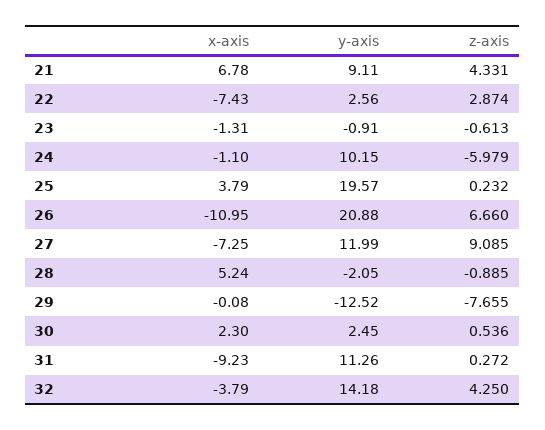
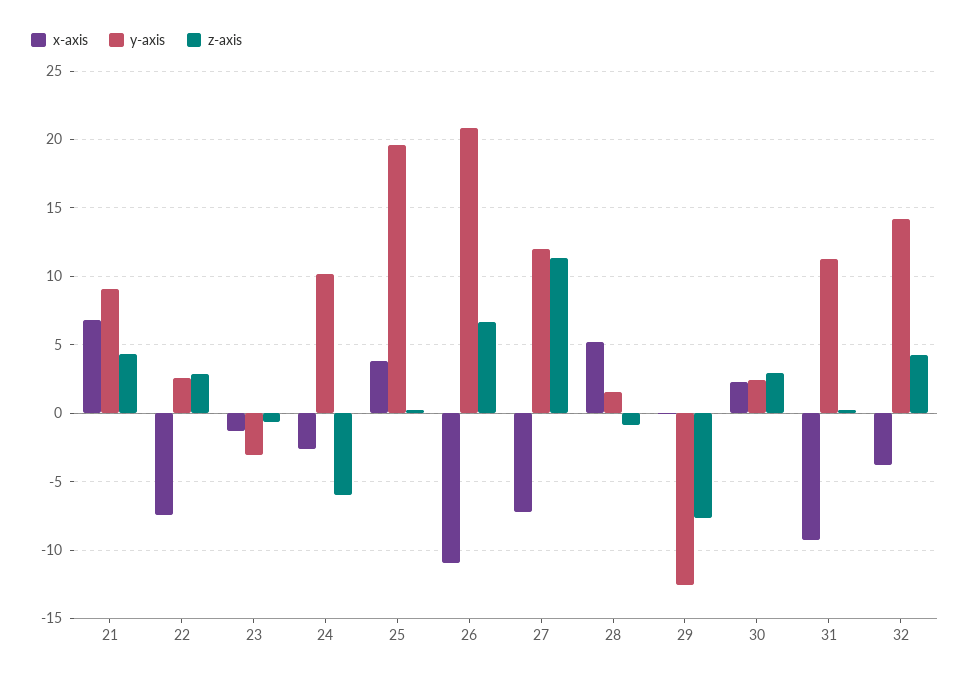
  {
    "x-axis": {
      "21": 6.78,
      "22": -7.43,
      "23": -1.31,
-     "24": -1.1,
+     "24": -2.5,
      "25": 3.79,
      "26": -10.95,
      "27": -7.25,
      "28": 5.24,
      "29": -0.08,
      "30": 2.3,
      "31": -9.23,
      "32": -3.79
    },
    "y-axis": {
      "21": 9.11,
      "22": 2.56,
-     "23": -0.91,
+     "23": -3,
      "24": 10.15,
      "25": 19.57,
      "26": 20.88,
      "27": 11.99,
-     "28": -2.05,
+     "28": 1.5,
      "29": -12.52,
      "30": 2.45,
      "31": 11.26,
      "32": 14.18
    },
    "z-axis": {
      "21": 4.331,
      "22": 2.874,
      "23": -0.613,
      "24": -5.979,
      "25": 0.232,
      "26": 6.66,
-     "27": 9.085,
+     "27": 11.5,
      "28": -0.885,
      "29": -7.655,
-     "30": 0.536,
+     "30": 3,
      "31": 0.272,
      "32": 4.25
    }
  }

